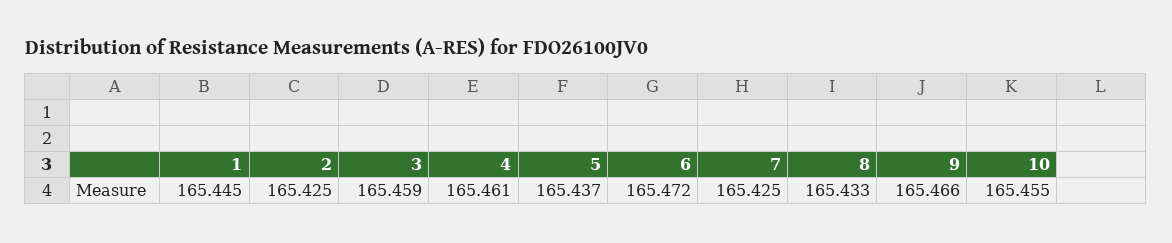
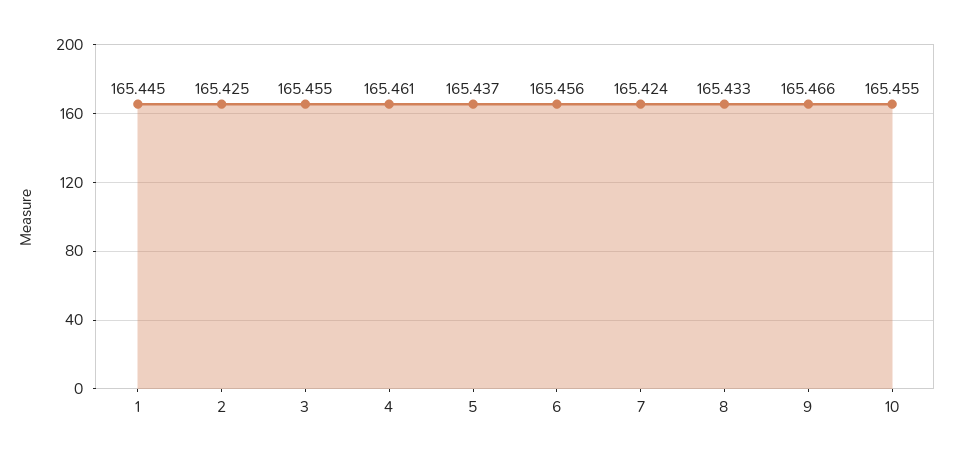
  {
    "1": 165.445,
    "2": 165.425,
-   "3": 165.459,
+   "3": 165.455,
    "4": 165.461,
    "5": 165.437,
-   "6": 165.472,
+   "6": 165.456,
-   "7": 165.425,
+   "7": 165.424,
    "8": 165.433,
    "9": 165.466,
    "10": 165.455
  }

